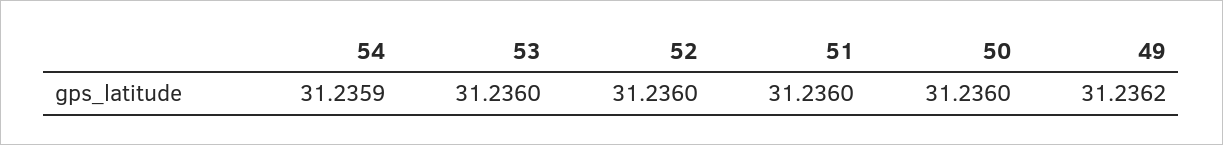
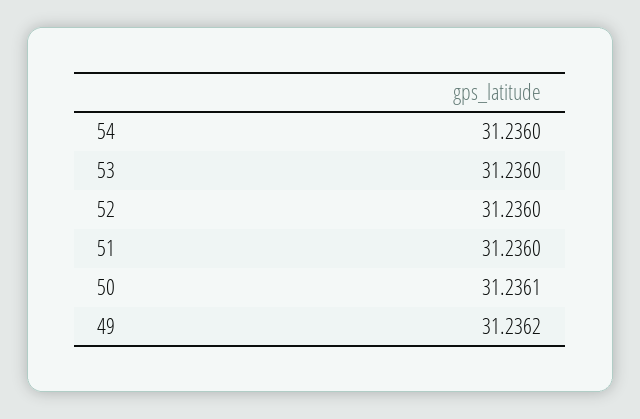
  {
-   "54": 31.2359,
+   "54": 31.236,
    "53": 31.236,
    "52": 31.236,
    "51": 31.236,
-   "50": 31.236,
+   "50": 31.2361,
    "49": 31.2362
  }

